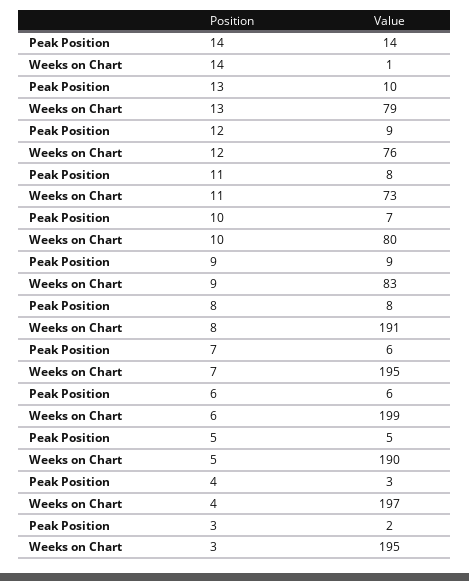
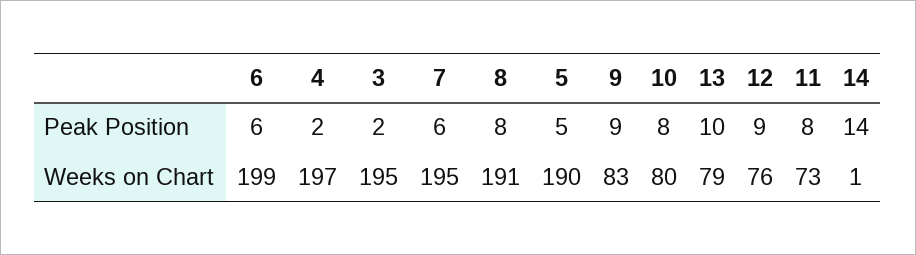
  {
    "Peak Position": {
      "14": 14,
      "13": 10,
      "12": 9,
      "11": 8,
-     "10": 7,
+     "10": 8,
      "9": 9,
      "8": 8,
      "7": 6,
      "6": 6,
      "5": 5,
-     "4": 3,
+     "4": 2,
      "3": 2
    },
    "Weeks on Chart": {
      "14": 1,
      "13": 79,
      "12": 76,
      "11": 73,
      "10": 80,
      "9": 83,
      "8": 191,
      "7": 195,
      "6": 199,
      "5": 190,
      "4": 197,
      "3": 195
    }
  }

